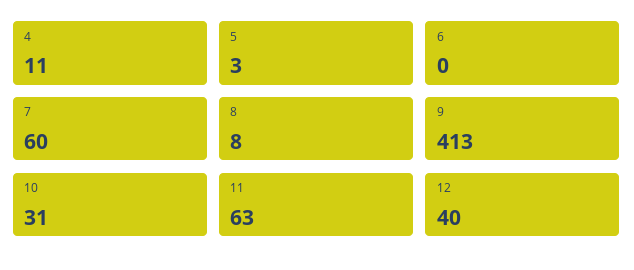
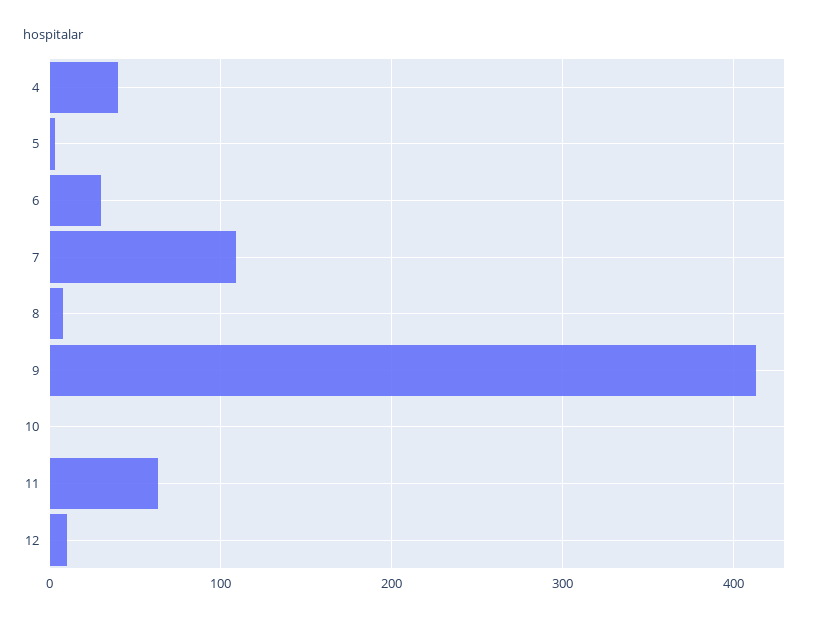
  {
-   "4": 11,
+   "4": 40,
    "5": 3,
-   "6": 0,
+   "6": 30,
-   "7": 60,
+   "7": 110,
    "8": 8,
    "9": 413,
-   "10": 31,
+   "10": 0,
    "11": 63,
-   "12": 40
+   "12": 10
  }

